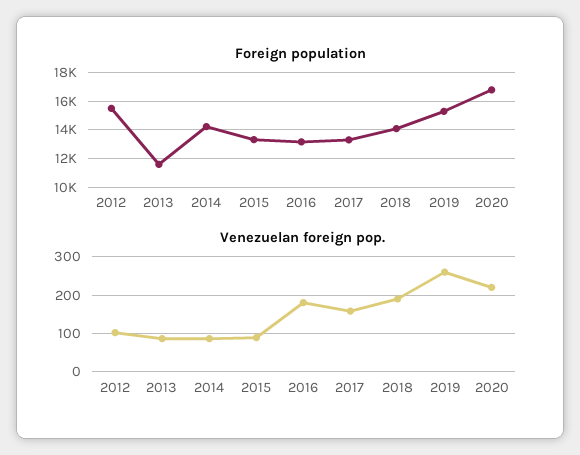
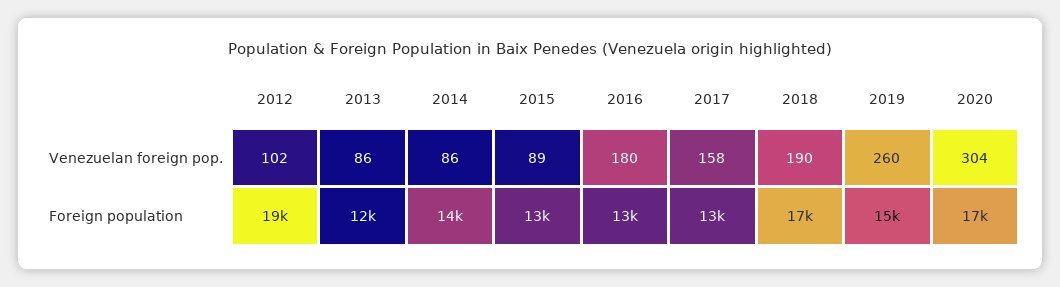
  {
    "Foreign population": {
-     "2012": 15500,
+     "2012": 19000,
      "2013": 12000,
      "2014": 14000,
      "2015": 13000,
      "2016": 13000,
      "2017": 13000,
-     "2018": 14000,
+     "2018": 17000,
      "2019": 15000,
      "2020": 17000
    },
    "Venezuelan foreign pop.": {
      "2012": 102,
      "2013": 86,
      "2014": 86,
      "2015": 89,
      "2016": 180,
      "2017": 158,
      "2018": 190,
      "2019": 260,
-     "2020": 220
+     "2020": 304
    }
  }

